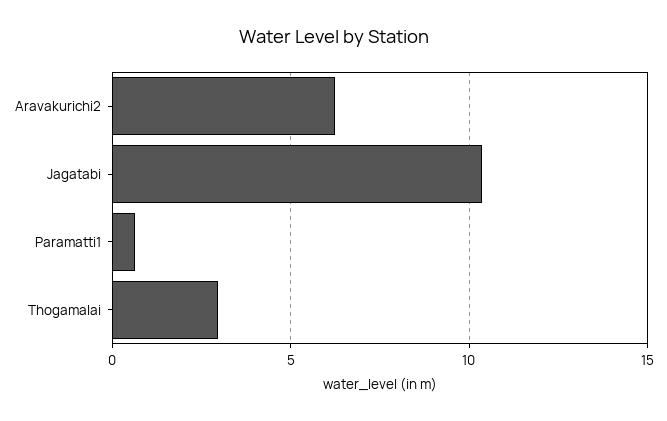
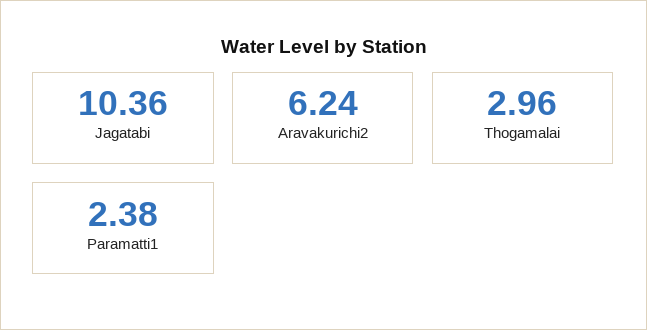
  {
    "Aravakurichi2": 6.24,
    "Jagatabi": 10.36,
-   "Paramatti1": 0.5,
+   "Paramatti1": 2.38,
    "Thogamalai": 2.96
  }

